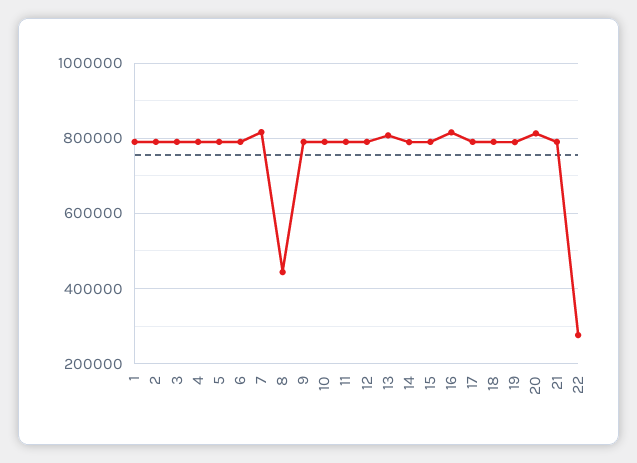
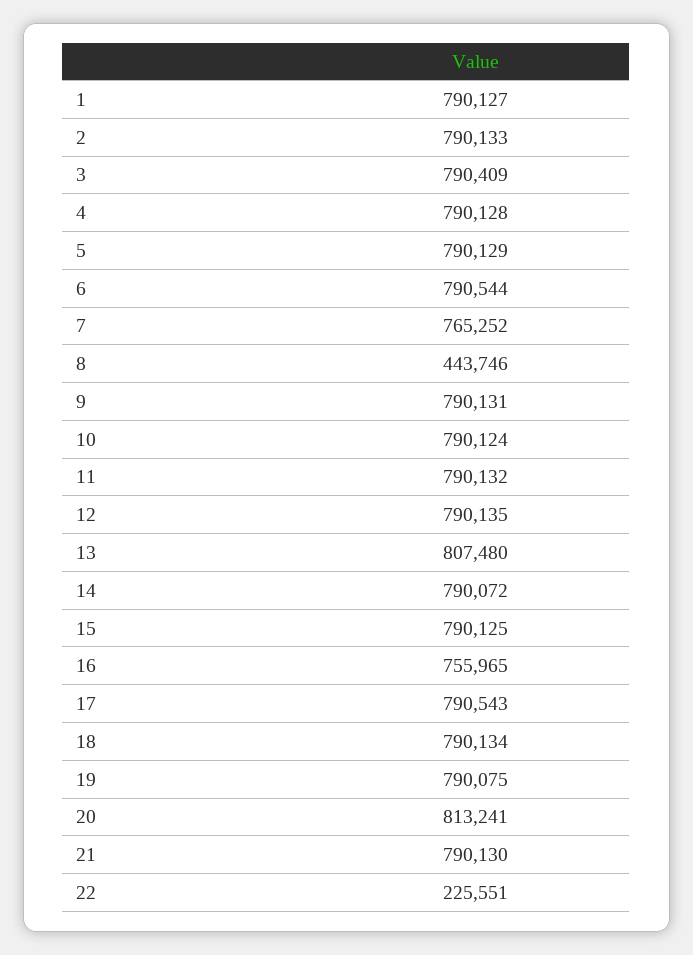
  {
    "1": 790127,
    "2": 790133,
    "3": 790409,
    "4": 790128,
    "5": 790129,
    "6": 790544,
-   "7": 820000,
+   "7": 765252,
    "8": 443746,
    "9": 790131,
    "10": 790124,
    "11": 790132,
    "12": 790135,
    "13": 807480,
    "14": 790072,
    "15": 790125,
-   "16": 820000,
+   "16": 755965,
    "17": 790543,
    "18": 790134,
    "19": 790075,
    "20": 813241,
    "21": 790130,
-   "22": 280000
+   "22": 225551
  }

